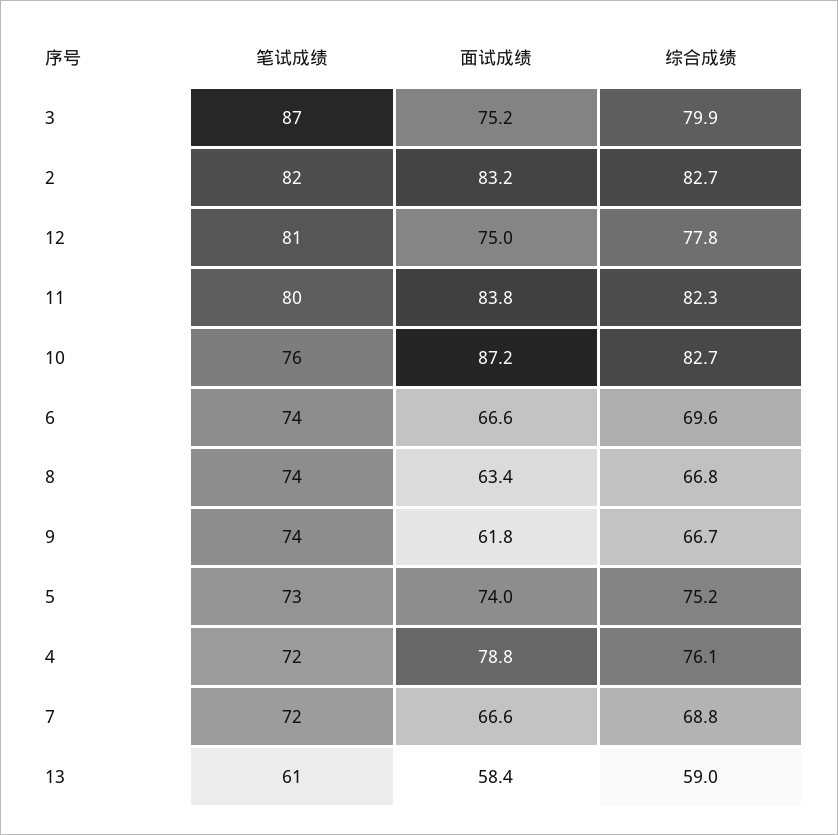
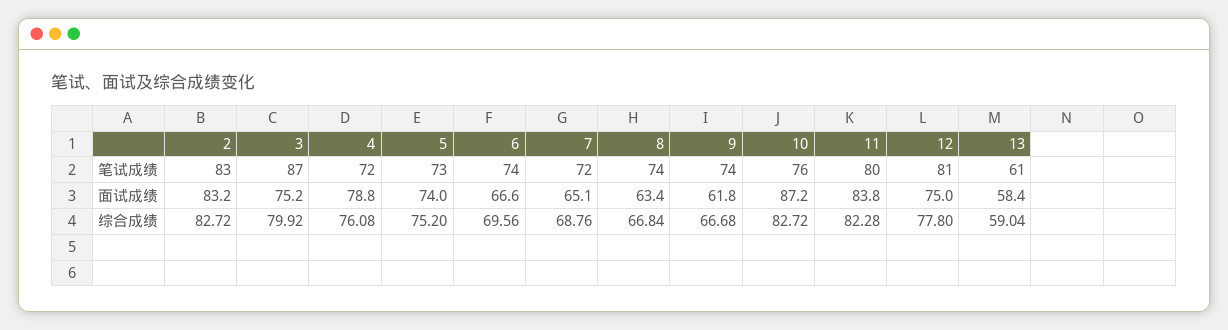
  {
    "笔试成绩": {
      "3": 87,
-     "2": 82,
+     "2": 83,
      "12": 81,
      "11": 80,
      "10": 76,
      "6": 74,
      "8": 74,
      "9": 74,
      "5": 73,
      "4": 72,
      "7": 72,
      "13": 61
    },
    "面试成绩": {
      "3": 75.2,
      "2": 83.2,
      "12": 75,
      "11": 83.8,
      "10": 87.2,
      "6": 66.6,
      "8": 63.4,
      "9": 61.8,
      "5": 74,
      "4": 78.8,
-     "7": 66.6,
+     "7": 65.1,
      "13": 58.4
    },
    "综合成绩": {
      "3": 79.92,
      "2": 82.72,
      "12": 77.8,
      "11": 82.28,
      "10": 82.72,
      "6": 69.56,
      "8": 66.84,
      "9": 66.68,
      "5": 75.2,
      "4": 76.08,
      "7": 68.76,
      "13": 59.04
    }
  }

